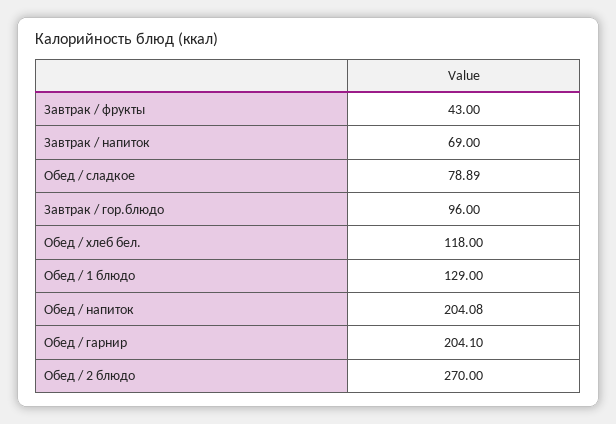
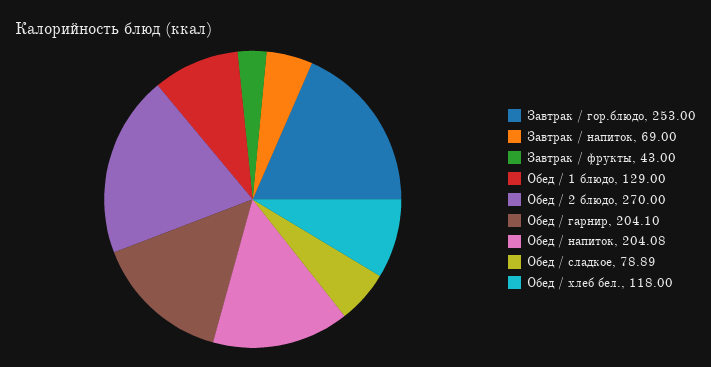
  {
    "Завтрак / фрукты": 43,
    "Завтрак / напиток": 69,
    "Обед / сладкое": 78.89,
-   "Завтрак / гор.блюдо": 96,
+   "Завтрак / гор.блюдо": 253,
    "Обед / хлеб бел.": 118,
    "Обед / 1 блюдо": 129,
    "Обед / напиток": 204.08,
    "Обед / гарнир": 204.1,
    "Обед / 2 блюдо": 270
  }

